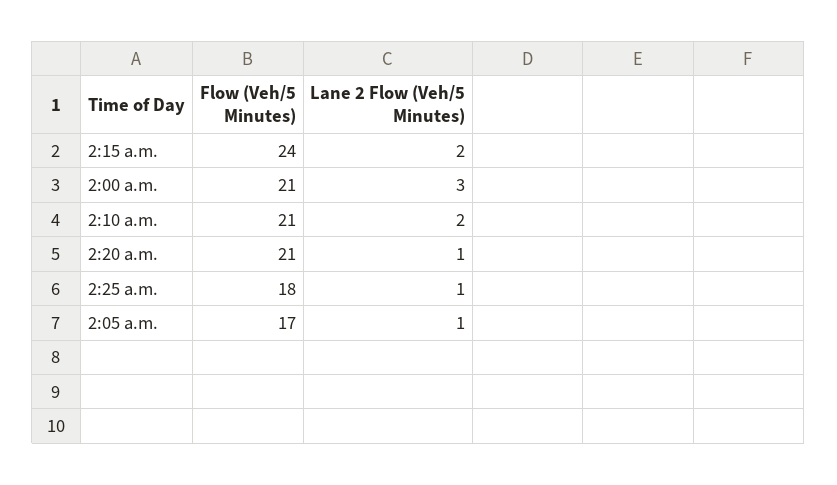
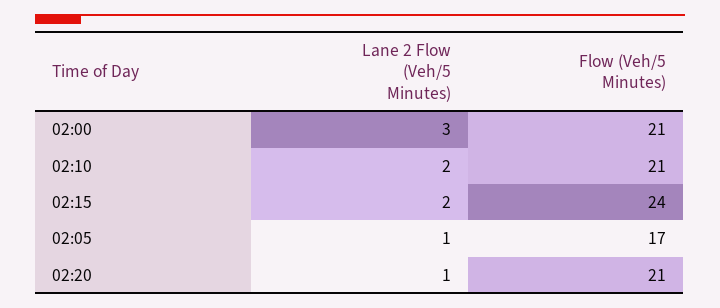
  {
    "Flow (Veh/5 Minutes)": {
      "2:15 a.m.": 24,
      "2:00 a.m.": 21,
      "2:10 a.m.": 21,
      "2:20 a.m.": 21,
-     "2:25 a.m.": 18,
      "2:05 a.m.": 17
    },
    "Lane 2 Flow (Veh/5 Minutes)": {
      "2:15 a.m.": 2,
      "2:00 a.m.": 3,
      "2:10 a.m.": 2,
      "2:20 a.m.": 1,
-     "2:25 a.m.": 1,
      "2:05 a.m.": 1
    }
  }

